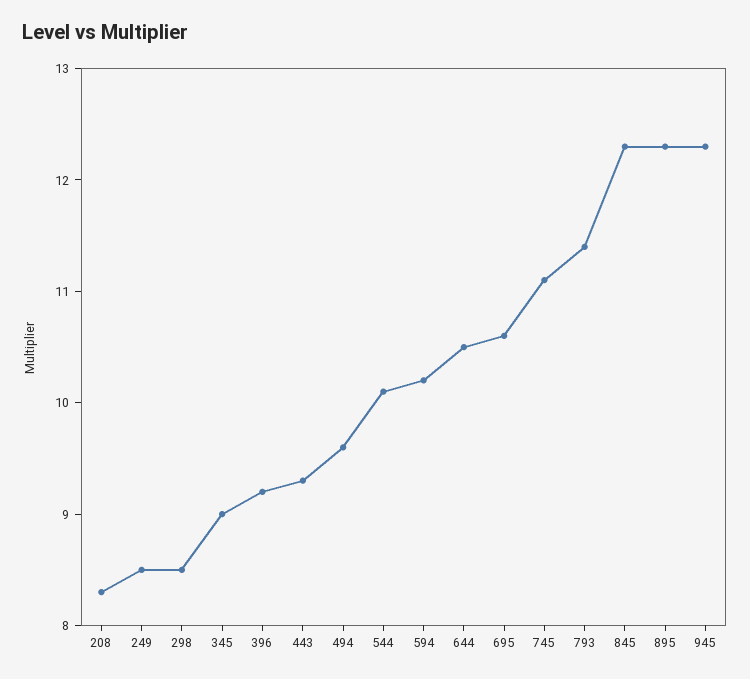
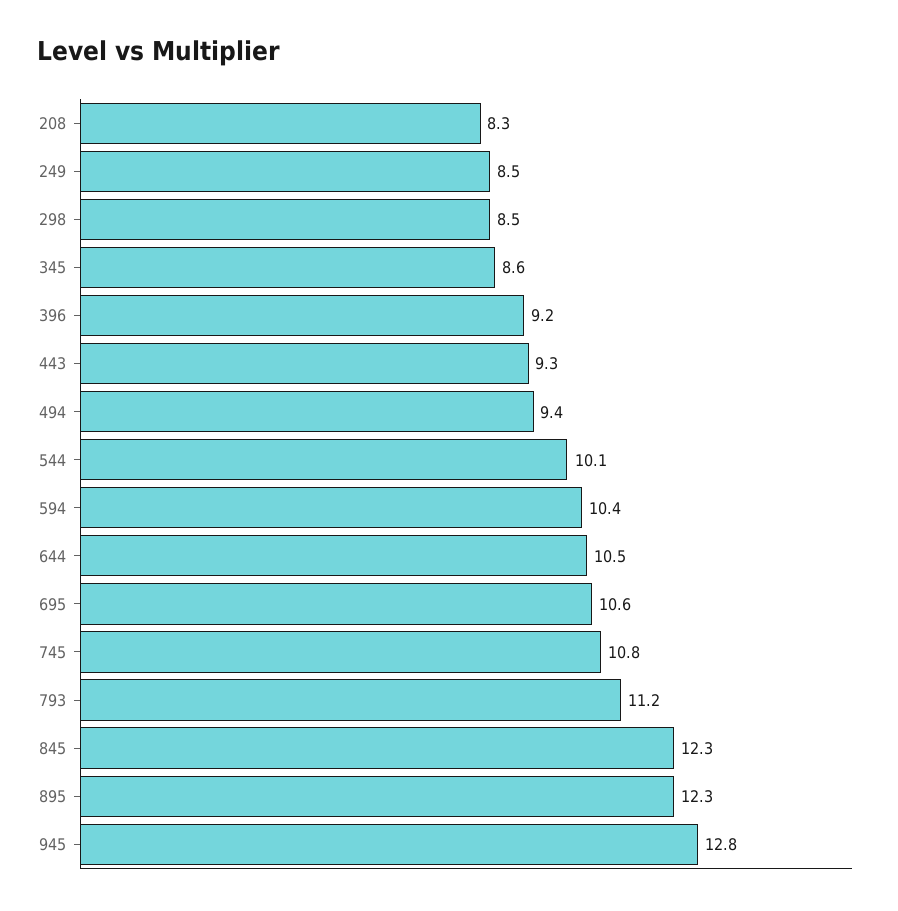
  {
    "208": 8.3,
    "249": 8.5,
    "298": 8.5,
-   "345": 9,
+   "345": 8.6,
    "396": 9.2,
    "443": 9.3,
-   "494": 9.6,
+   "494": 9.4,
    "544": 10.1,
-   "594": 10.2,
+   "594": 10.4,
    "644": 10.5,
    "695": 10.6,
-   "745": 11.1,
+   "745": 10.8,
-   "793": 11.4,
+   "793": 11.2,
    "845": 12.3,
    "895": 12.3,
-   "945": 12.3
+   "945": 12.8
  }

